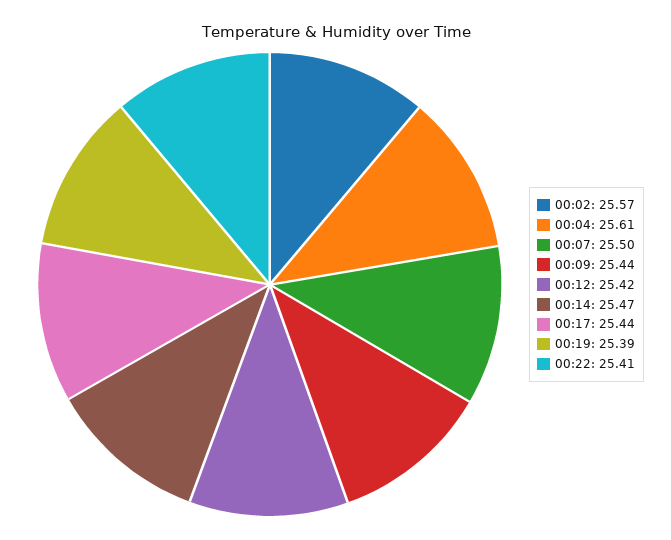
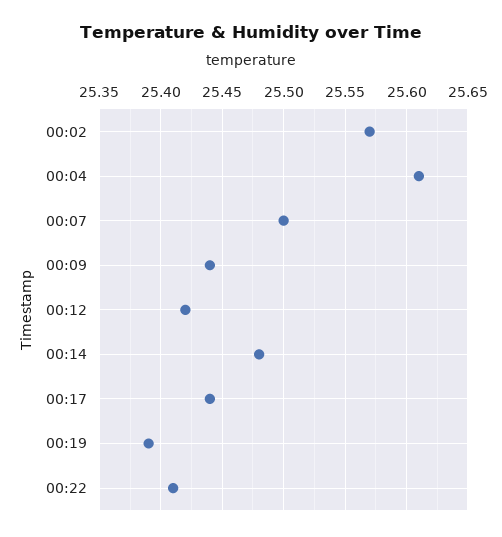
  {
    "00:02": 25.57,
    "00:04": 25.61,
    "00:07": 25.5,
    "00:09": 25.44,
    "00:12": 25.42,
-   "00:14": 25.47,
+   "00:14": 25.48,
    "00:17": 25.44,
    "00:19": 25.39,
    "00:22": 25.41
  }

